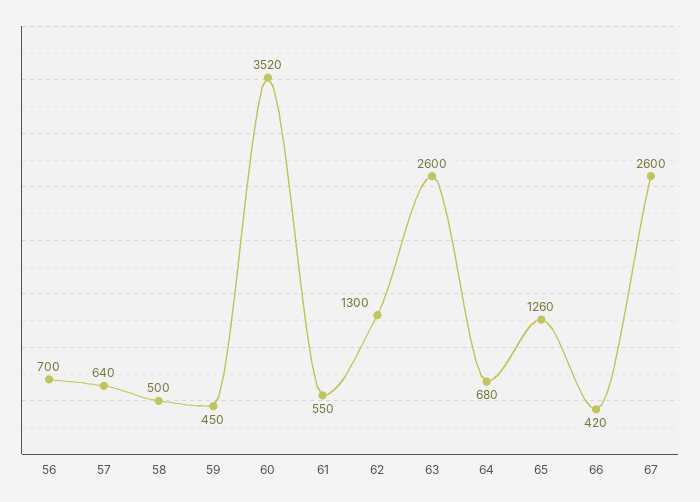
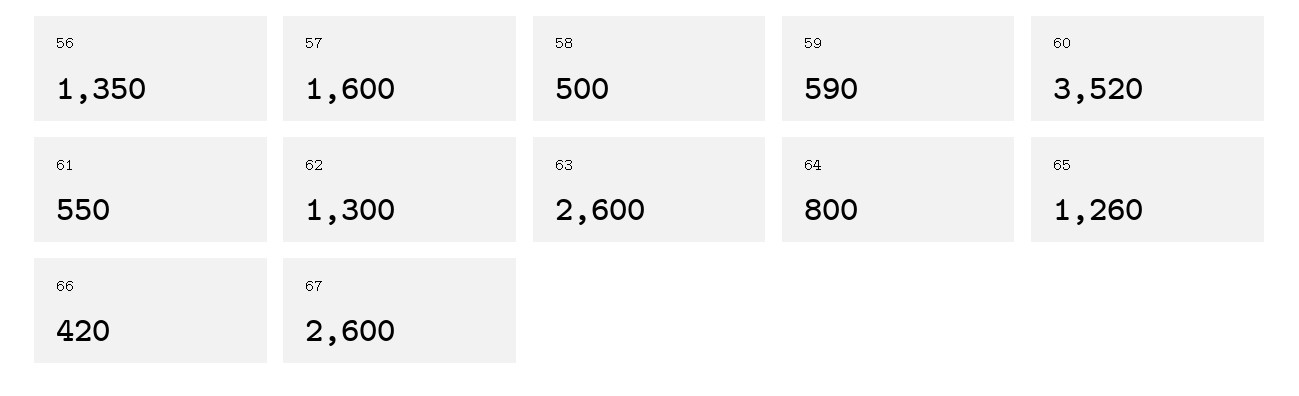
  {
-   "56": 700,
+   "56": 1350,
-   "57": 640,
+   "57": 1600,
    "58": 500,
-   "59": 450,
+   "59": 590,
    "60": 3520,
    "61": 550,
    "62": 1300,
    "63": 2600,
-   "64": 680,
+   "64": 800,
    "65": 1260,
    "66": 420,
    "67": 2600
  }

